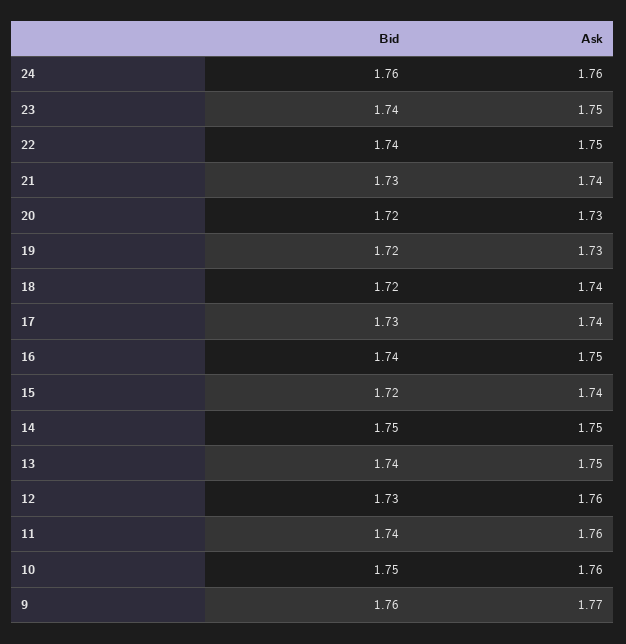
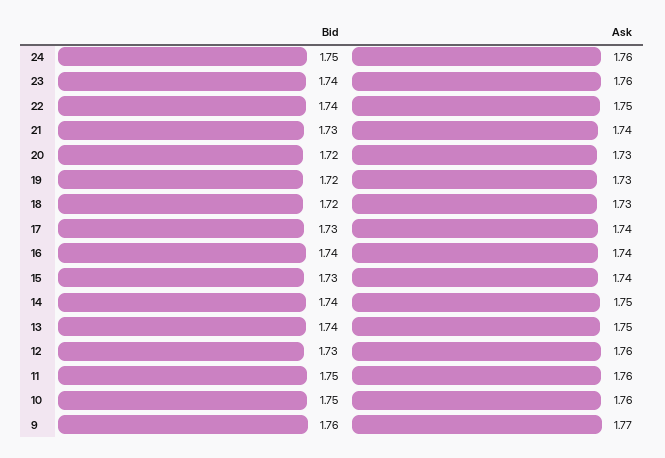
  {
    "Bid": {
-     "24": 1.76,
+     "24": 1.75,
      "23": 1.74,
      "22": 1.74,
      "21": 1.73,
      "20": 1.72,
      "19": 1.72,
      "18": 1.72,
      "17": 1.73,
      "16": 1.74,
-     "15": 1.72,
+     "15": 1.73,
-     "14": 1.75,
+     "14": 1.74,
      "13": 1.74,
      "12": 1.73,
-     "11": 1.74,
+     "11": 1.75,
      "10": 1.75,
      "9": 1.76
    },
    "Ask": {
      "24": 1.76,
-     "23": 1.75,
+     "23": 1.76,
      "22": 1.75,
      "21": 1.74,
      "20": 1.73,
      "19": 1.73,
-     "18": 1.74,
+     "18": 1.73,
      "17": 1.74,
-     "16": 1.75,
+     "16": 1.74,
      "15": 1.74,
      "14": 1.75,
      "13": 1.75,
      "12": 1.76,
      "11": 1.76,
      "10": 1.76,
      "9": 1.77
    }
  }

